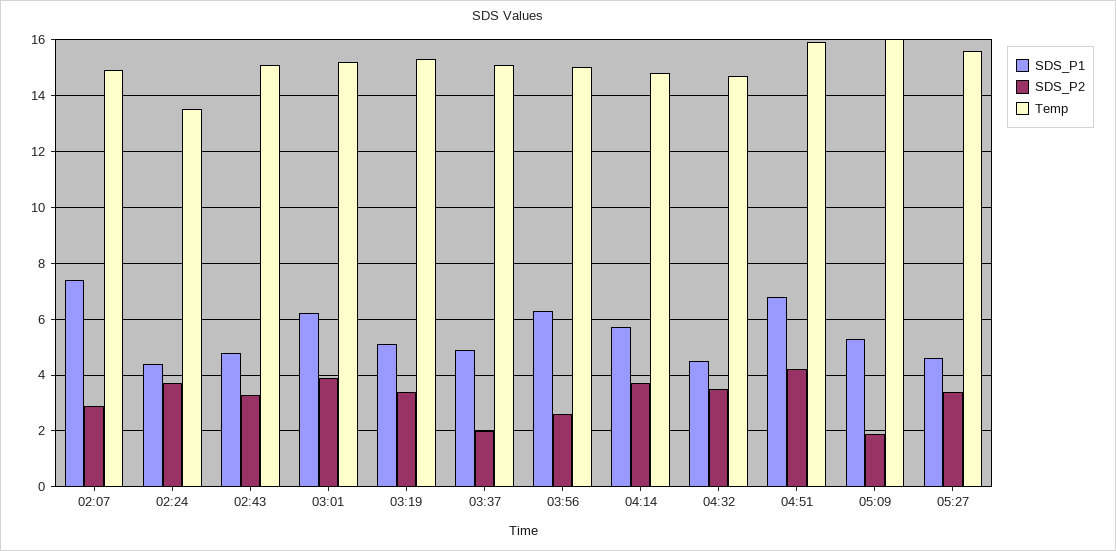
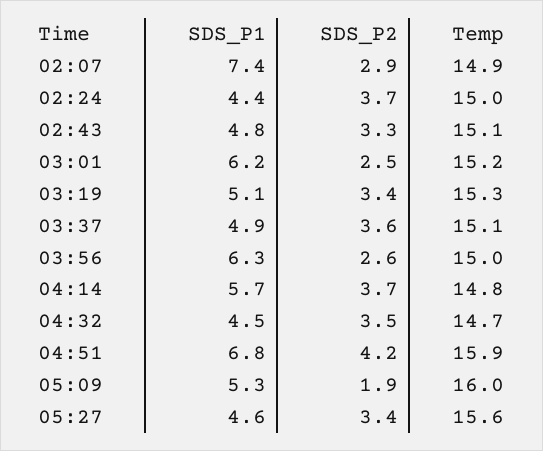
  {
    "SDS_P1": {
      "02:07": 7.4,
      "02:24": 4.4,
      "02:43": 4.8,
      "03:01": 6.2,
      "03:19": 5.1,
      "03:37": 4.9,
      "03:56": 6.3,
      "04:14": 5.7,
      "04:32": 4.5,
      "04:51": 6.8,
      "05:09": 5.3,
      "05:27": 4.6
    },
    "SDS_P2": {
      "02:07": 2.9,
      "02:24": 3.7,
      "02:43": 3.3,
-     "03:01": 4,
+     "03:01": 2.5,
      "03:19": 3.4,
-     "03:37": 2,
+     "03:37": 3.6,
      "03:56": 2.6,
      "04:14": 3.7,
      "04:32": 3.5,
      "04:51": 4.2,
      "05:09": 1.9,
      "05:27": 3.4
    },
    "Temp": {
      "02:07": 14.9,
-     "02:24": 13.5,
+     "02:24": 15,
      "02:43": 15.1,
      "03:01": 15.2,
      "03:19": 15.3,
      "03:37": 15.1,
      "03:56": 15,
      "04:14": 14.8,
      "04:32": 14.7,
      "04:51": 15.9,
      "05:09": 16,
      "05:27": 15.6
    }
  }

